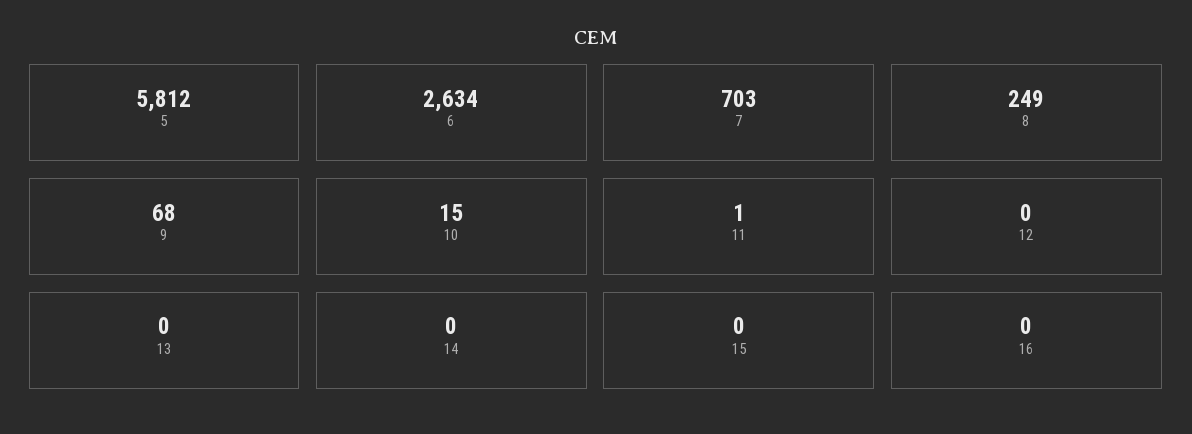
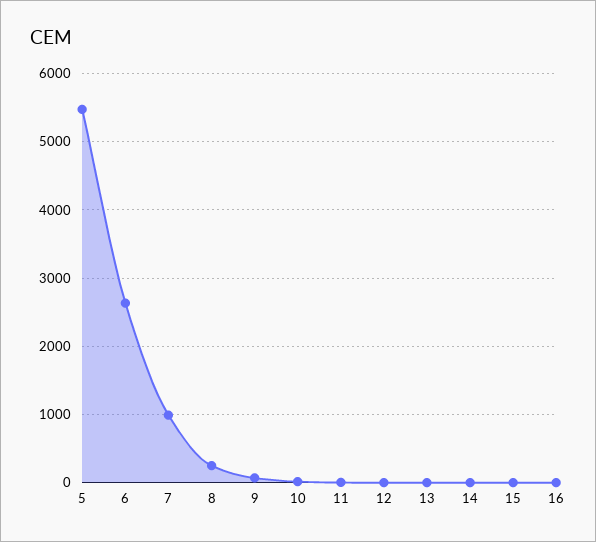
  {
-   "5": 5812,
+   "5": 5500,
    "6": 2634,
-   "7": 703,
+   "7": 1000,
    "8": 249,
    "9": 68,
    "10": 15,
    "11": 1,
    "12": 0,
    "13": 0,
    "14": 0,
    "15": 0,
    "16": 0
  }

